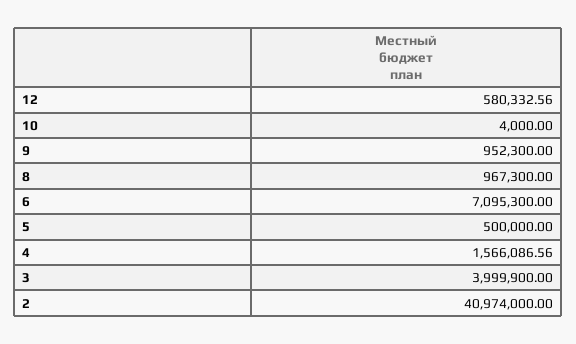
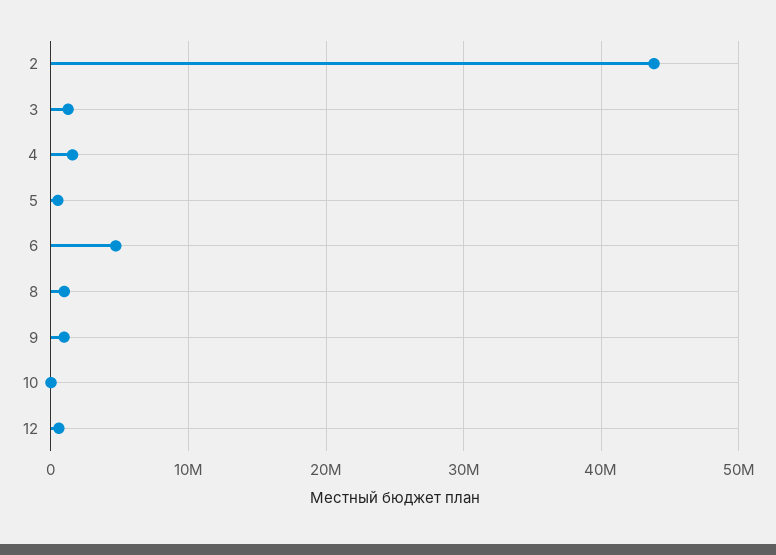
  {
    "12": 580332.56,
    "10": 4000,
    "9": 952300,
    "8": 967300,
-   "6": 7095300,
+   "6": 5000000,
    "5": 500000,
    "4": 1566086.56,
-   "3": 3999900,
+   "3": 1000000,
-   "2": 40974000
+   "2": 44000000
  }

